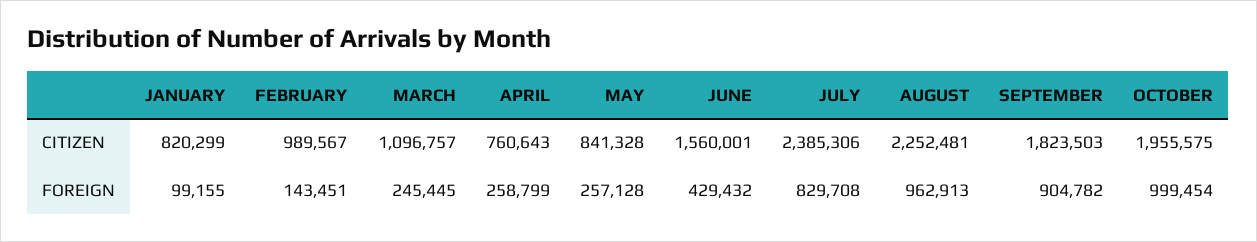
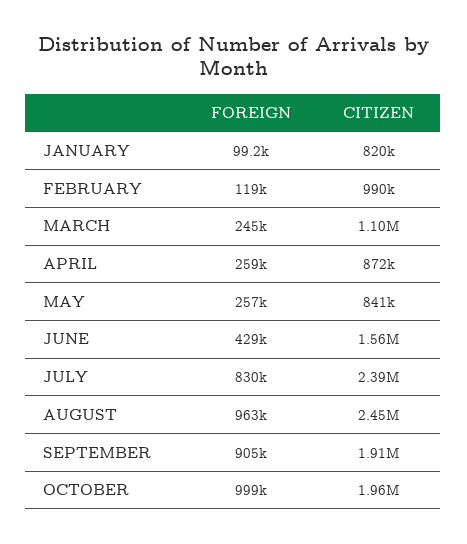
  {
    "JANUARY": {
      "CITIZEN": 820299,
      "FOREIGN": 99155
    },
    "FEBRUARY": {
      "CITIZEN": 989567,
-     "FOREIGN": 143451
+     "FOREIGN": 119000
    },
    "MARCH": {
      "CITIZEN": 1096757,
      "FOREIGN": 245445
    },
    "APRIL": {
-     "CITIZEN": 760643,
+     "CITIZEN": 872000,
      "FOREIGN": 258799
    },
    "MAY": {
      "CITIZEN": 841328,
      "FOREIGN": 257128
    },
    "JUNE": {
      "CITIZEN": 1560001,
      "FOREIGN": 429432
    },
    "JULY": {
      "CITIZEN": 2385306,
      "FOREIGN": 829708
    },
    "AUGUST": {
-     "CITIZEN": 2252481,
+     "CITIZEN": 2450000,
      "FOREIGN": 962913
    },
    "SEPTEMBER": {
-     "CITIZEN": 1823503,
+     "CITIZEN": 1910000,
      "FOREIGN": 904782
    },
    "OCTOBER": {
      "CITIZEN": 1955575,
      "FOREIGN": 999454
    }
  }

